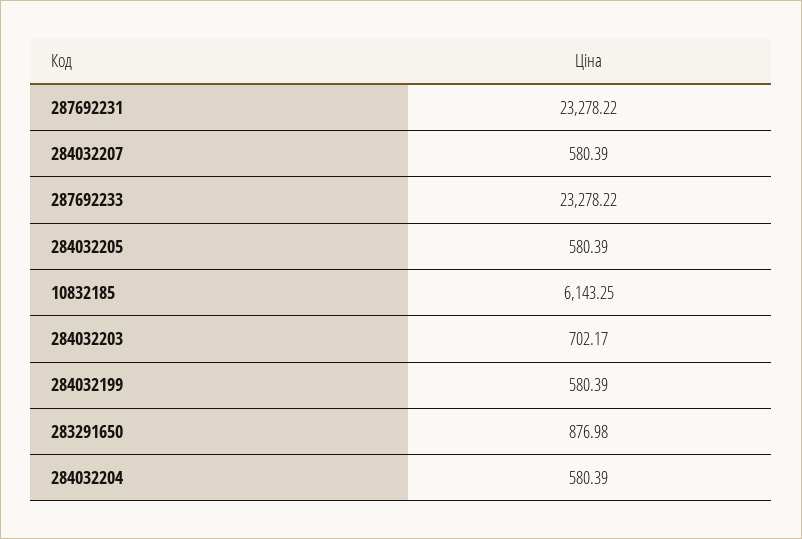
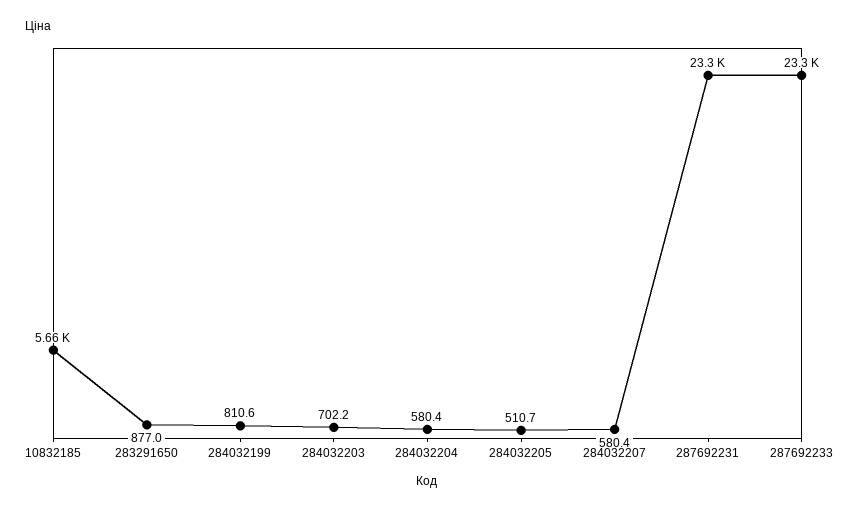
  {
    "287692231": 23278.22,
    "284032207": 580.39,
    "287692233": 23278.22,
-   "284032205": 580.39,
+   "284032205": 510.7,
-   "10832185": 6143.25,
+   "10832185": 5660,
    "284032203": 702.17,
-   "284032199": 580.39,
+   "284032199": 810.6,
    "283291650": 876.98,
    "284032204": 580.39
  }

